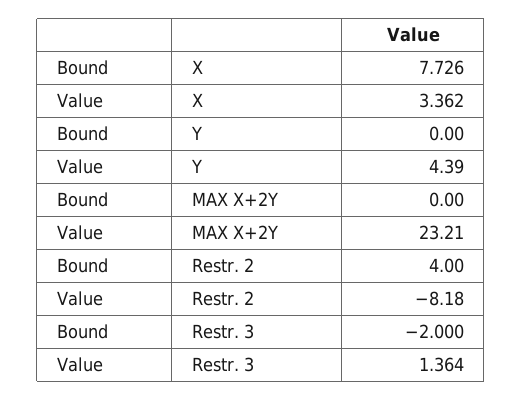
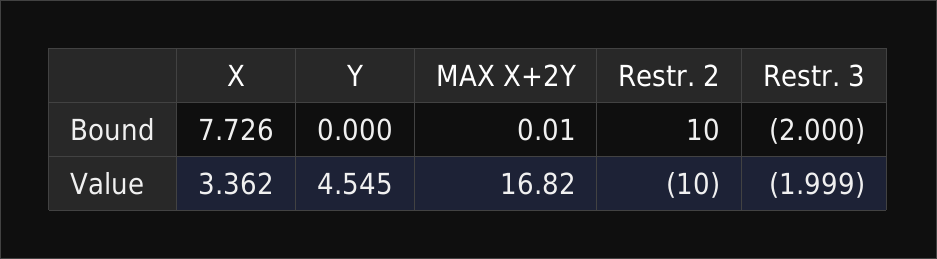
  {
    "Bound": {
      "X": 7.726,
      "Y": 0,
-     "MAX X+2Y": 0,
+     "MAX X+2Y": 0.01,
-     "Restr. 2": 4,
+     "Restr. 2": 10,
      "Restr. 3": -2
    },
    "Value": {
      "X": 3.362,
-     "Y": 4.39,
+     "Y": 4.545,
-     "MAX X+2Y": 23.21,
+     "MAX X+2Y": 16.82,
-     "Restr. 2": -8.18,
+     "Restr. 2": -10,
-     "Restr. 3": 1.364
+     "Restr. 3": -1.999
    }
  }

